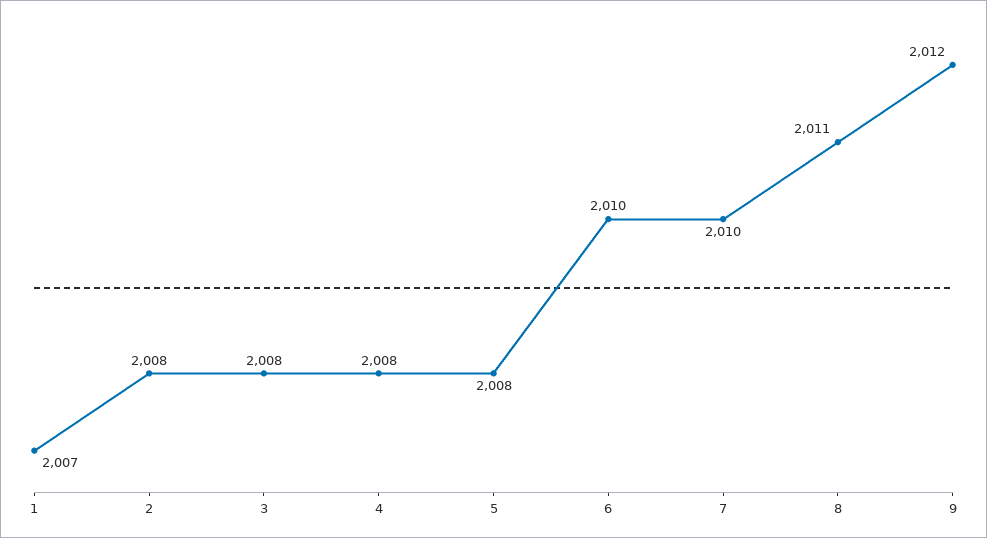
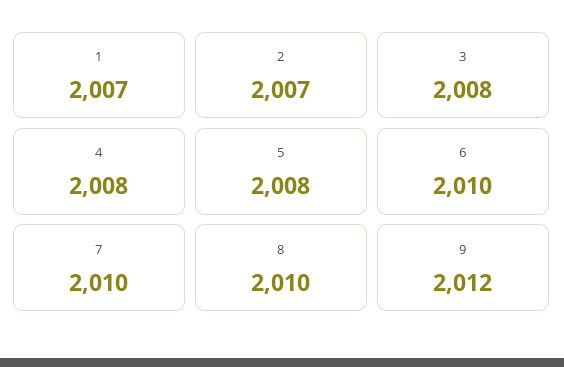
  {
    "1": 2007,
-   "2": 2008,
+   "2": 2007,
    "3": 2008,
    "4": 2008,
    "5": 2008,
    "6": 2010,
    "7": 2010,
-   "8": 2011,
+   "8": 2010,
    "9": 2012
  }

